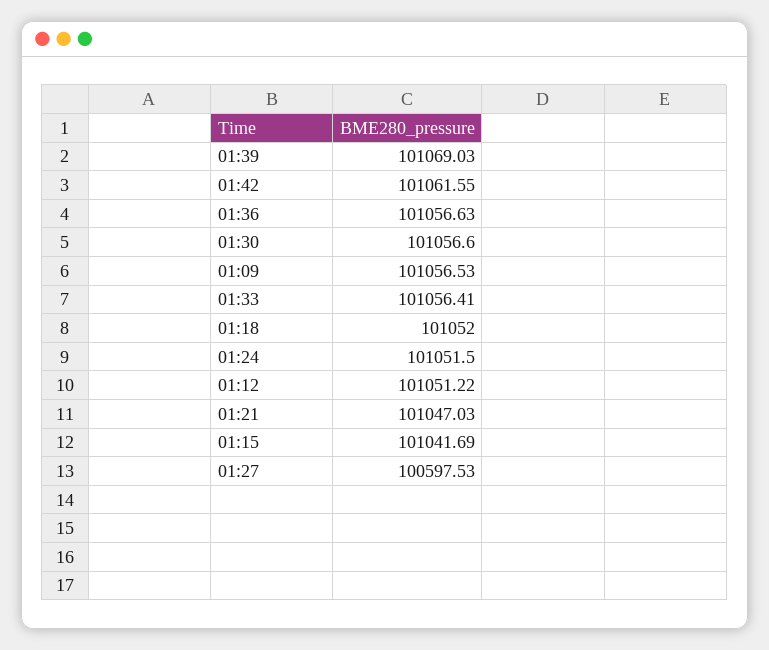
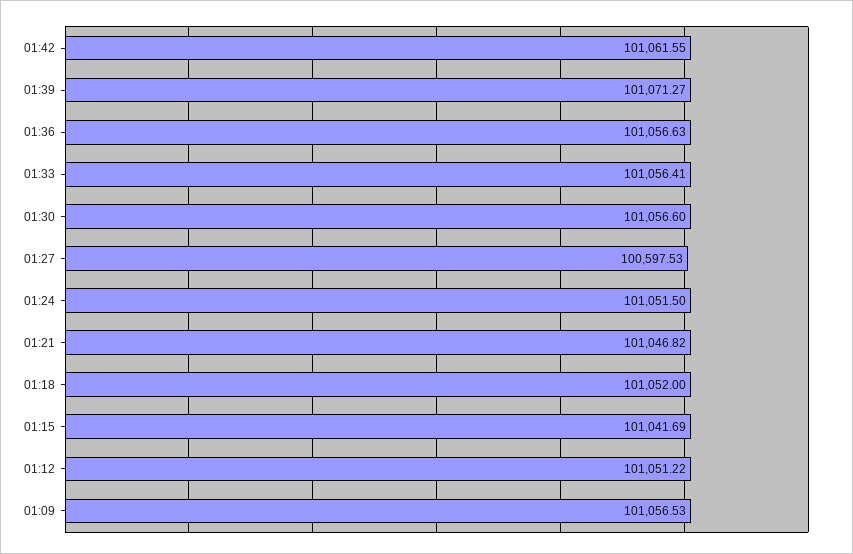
  {
-   "01:39": 101069.03,
+   "01:39": 101071.27,
    "01:42": 101061.55,
    "01:36": 101056.63,
    "01:30": 101056.6,
    "01:09": 101056.53,
    "01:33": 101056.41,
    "01:18": 101052,
    "01:24": 101051.5,
    "01:12": 101051.22,
-   "01:21": 101047.03,
+   "01:21": 101046.82,
    "01:15": 101041.69,
    "01:27": 100597.53
  }

